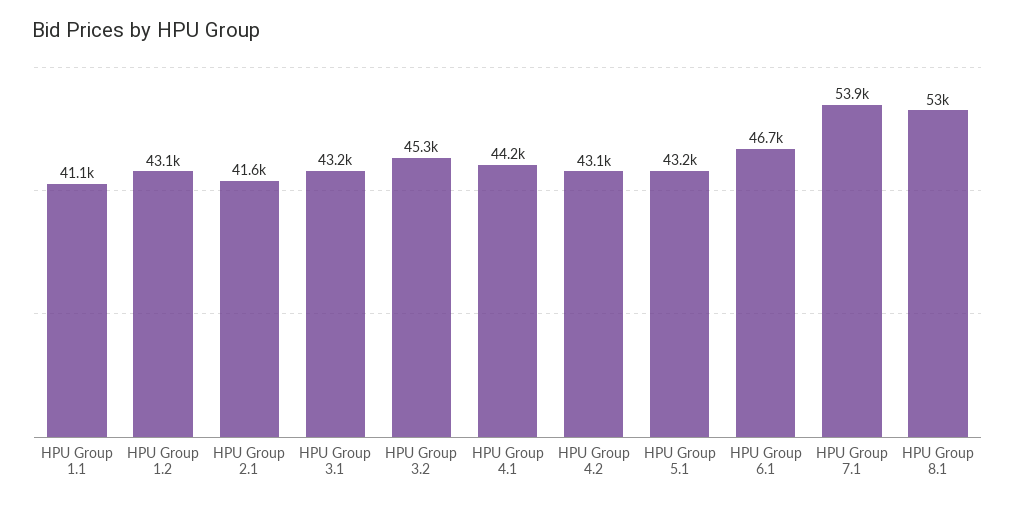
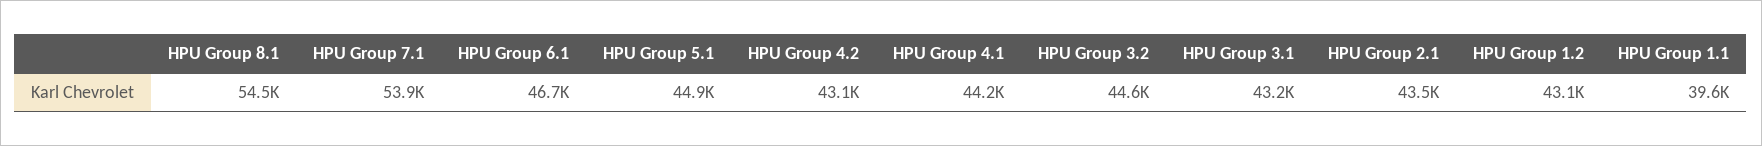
  {
-   "HPU Group 1.1": 41100,
+   "HPU Group 1.1": 39600,
    "HPU Group 1.2": 43100,
-   "HPU Group 2.1": 41600,
+   "HPU Group 2.1": 43500,
    "HPU Group 3.1": 43200,
-   "HPU Group 3.2": 45300,
+   "HPU Group 3.2": 44600,
    "HPU Group 4.1": 44200,
    "HPU Group 4.2": 43100,
-   "HPU Group 5.1": 43200,
+   "HPU Group 5.1": 44900,
    "HPU Group 6.1": 46700,
    "HPU Group 7.1": 53900,
-   "HPU Group 8.1": 53000
+   "HPU Group 8.1": 54500
  }

